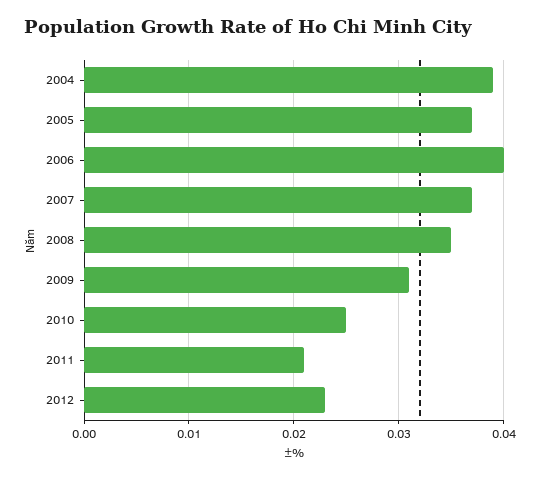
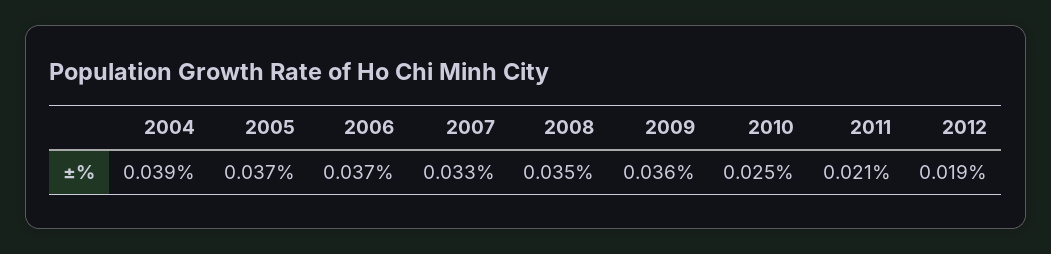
  {
    "2004": 0.039,
    "2005": 0.037,
-   "2006": 0.04,
+   "2006": 0.037,
-   "2007": 0.037,
+   "2007": 0.033,
    "2008": 0.035,
-   "2009": 0.031,
+   "2009": 0.036,
    "2010": 0.025,
    "2011": 0.021,
-   "2012": 0.023
+   "2012": 0.019
  }

